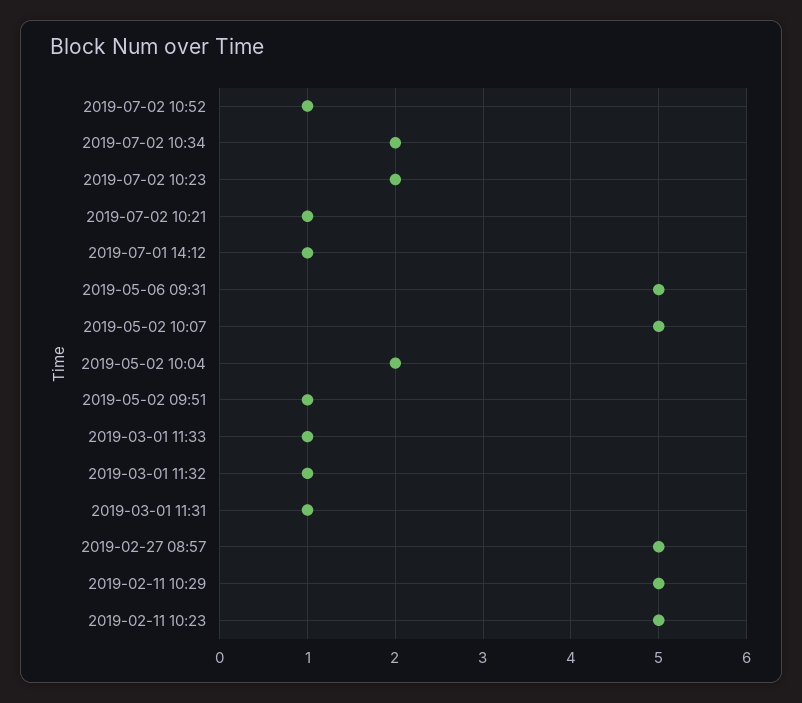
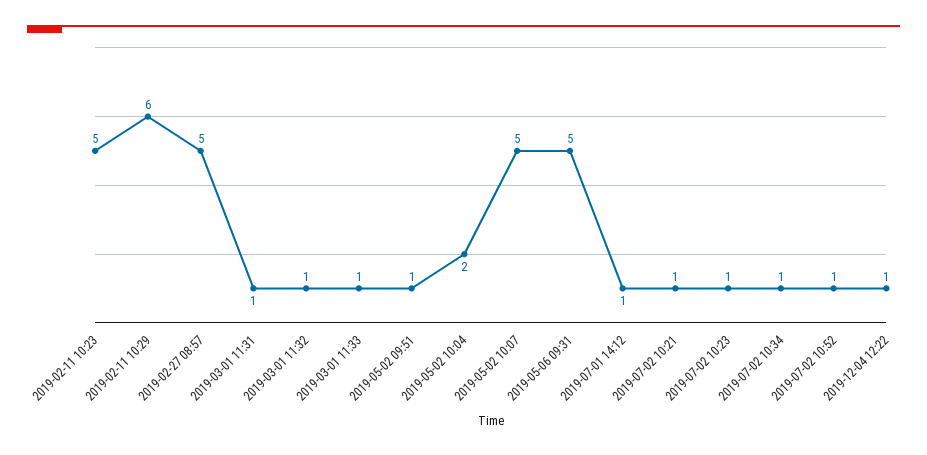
  {
    "2019-07-02 10:52": 1,
-   "2019-07-02 10:34": 2,
+   "2019-07-02 10:34": 1,
-   "2019-07-02 10:23": 2,
+   "2019-07-02 10:23": 1,
    "2019-07-02 10:21": 1,
    "2019-07-01 14:12": 1,
    "2019-05-06 09:31": 5,
    "2019-05-02 10:07": 5,
    "2019-05-02 10:04": 2,
    "2019-05-02 09:51": 1,
    "2019-03-01 11:33": 1,
    "2019-03-01 11:32": 1,
    "2019-03-01 11:31": 1,
    "2019-02-27 08:57": 5,
-   "2019-02-11 10:29": 5,
+   "2019-02-11 10:29": 6,
-   "2019-02-11 10:23": 5
+   "2019-02-11 10:23": 5,
+   "2019-12-04 12:22": 1
  }

